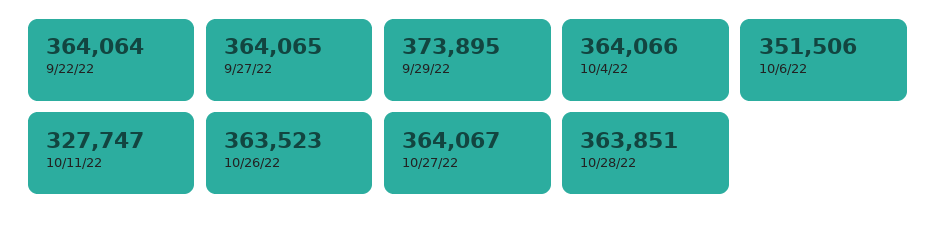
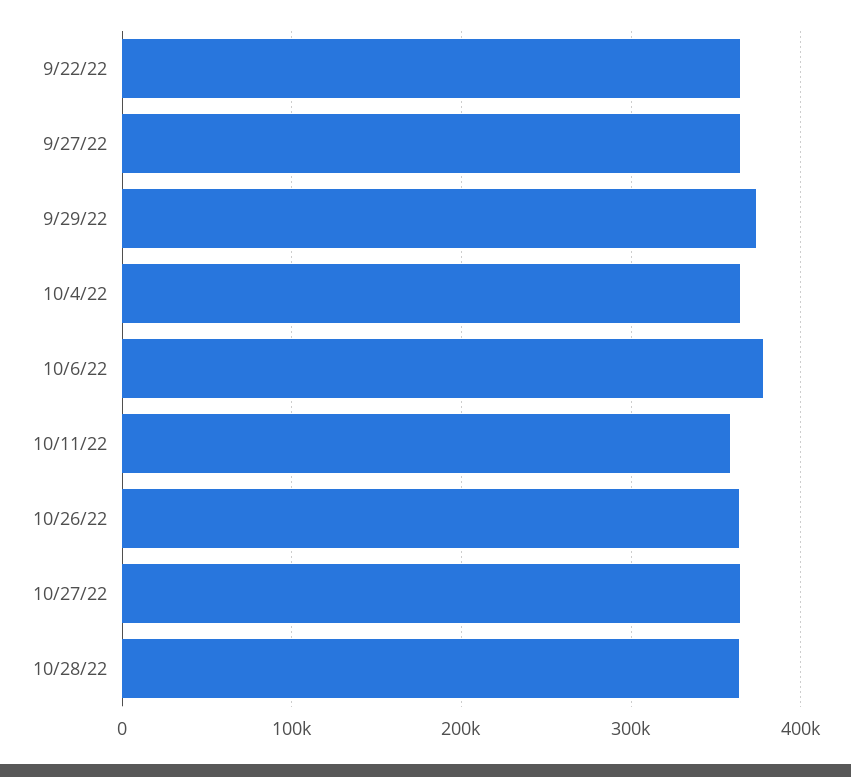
  {
    "9/22/22": 364064,
    "9/27/22": 364065,
    "9/29/22": 373895,
    "10/4/22": 364066,
-   "10/6/22": 351506,
+   "10/6/22": 380000,
-   "10/11/22": 327747,
+   "10/11/22": 360000,
    "10/26/22": 363523,
    "10/27/22": 364067,
    "10/28/22": 363851
  }

